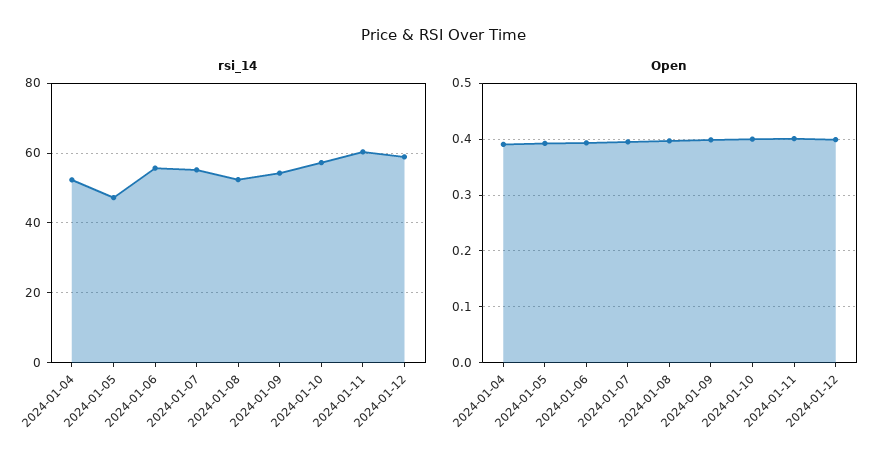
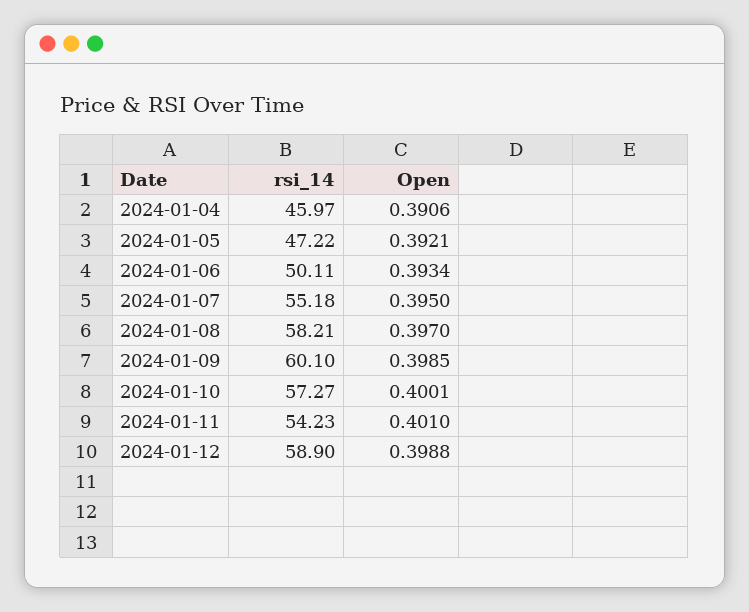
  {
    "rsi_14": {
-     "2024-01-04": 52,
+     "2024-01-04": 45.97,
      "2024-01-05": 47.22,
-     "2024-01-06": 56,
+     "2024-01-06": 50.11,
      "2024-01-07": 55.18,
-     "2024-01-08": 52,
+     "2024-01-08": 58.21,
-     "2024-01-09": 54,
+     "2024-01-09": 60.1,
      "2024-01-10": 57.27,
-     "2024-01-11": 60,
+     "2024-01-11": 54.23,
      "2024-01-12": 58.9
    },
    "Open": {
      "2024-01-04": 0.3906,
      "2024-01-05": 0.3921,
      "2024-01-06": 0.3934,
      "2024-01-07": 0.395,
      "2024-01-08": 0.397,
      "2024-01-09": 0.3985,
      "2024-01-10": 0.4001,
      "2024-01-11": 0.401,
      "2024-01-12": 0.3988
    }
  }

